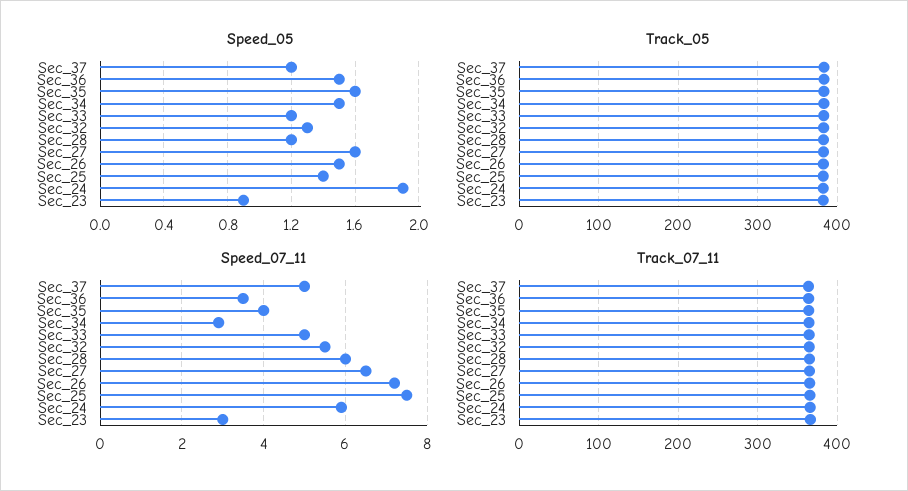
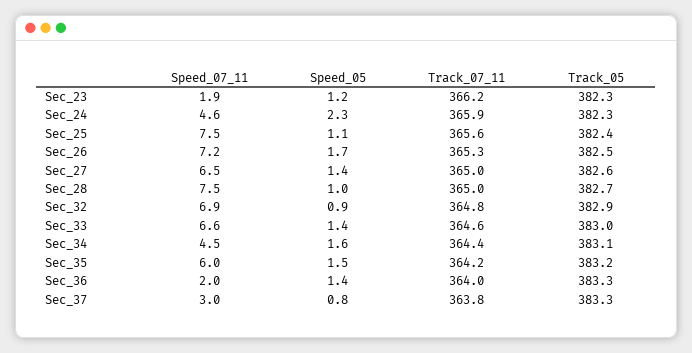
  {
    "Speed_05": {
-     "Sec_37": 1.2,
+     "Sec_37": 0.8,
-     "Sec_36": 1.5,
+     "Sec_36": 1.4,
-     "Sec_35": 1.6,
+     "Sec_35": 1.5,
-     "Sec_34": 1.5,
+     "Sec_34": 1.6,
-     "Sec_33": 1.2,
+     "Sec_33": 1.4,
-     "Sec_32": 1.3,
+     "Sec_32": 0.9,
-     "Sec_28": 1.2,
+     "Sec_28": 1,
-     "Sec_27": 1.6,
+     "Sec_27": 1.4,
-     "Sec_26": 1.5,
+     "Sec_26": 1.7,
-     "Sec_25": 1.4,
+     "Sec_25": 1.1,
-     "Sec_24": 1.9,
+     "Sec_24": 2.3,
-     "Sec_23": 0.9
+     "Sec_23": 1.2
    },
    "Track_05": {
      "Sec_37": 383.3,
      "Sec_36": 383.3,
      "Sec_35": 383.2,
      "Sec_34": 383.1,
      "Sec_33": 383,
      "Sec_32": 382.9,
      "Sec_28": 382.7,
      "Sec_27": 382.6,
      "Sec_26": 382.5,
      "Sec_25": 382.4,
      "Sec_24": 382.3,
      "Sec_23": 382.3
    },
    "Speed_07_11": {
-     "Sec_37": 5,
+     "Sec_37": 3,
-     "Sec_36": 3.5,
+     "Sec_36": 2,
-     "Sec_35": 4,
+     "Sec_35": 6,
-     "Sec_34": 3,
+     "Sec_34": 4.5,
-     "Sec_33": 5,
+     "Sec_33": 6.6,
-     "Sec_32": 5.5,
+     "Sec_32": 6.9,
-     "Sec_28": 6,
+     "Sec_28": 7.5,
      "Sec_27": 6.5,
      "Sec_26": 7.2,
      "Sec_25": 7.5,
-     "Sec_24": 6,
+     "Sec_24": 4.6,
-     "Sec_23": 3
+     "Sec_23": 1.9
    },
    "Track_07_11": {
      "Sec_37": 363.8,
      "Sec_36": 364,
      "Sec_35": 364.2,
      "Sec_34": 364.4,
      "Sec_33": 364.6,
      "Sec_32": 364.8,
      "Sec_28": 365,
      "Sec_27": 365,
      "Sec_26": 365.3,
      "Sec_25": 365.6,
      "Sec_24": 365.9,
      "Sec_23": 366.2
    }
  }

